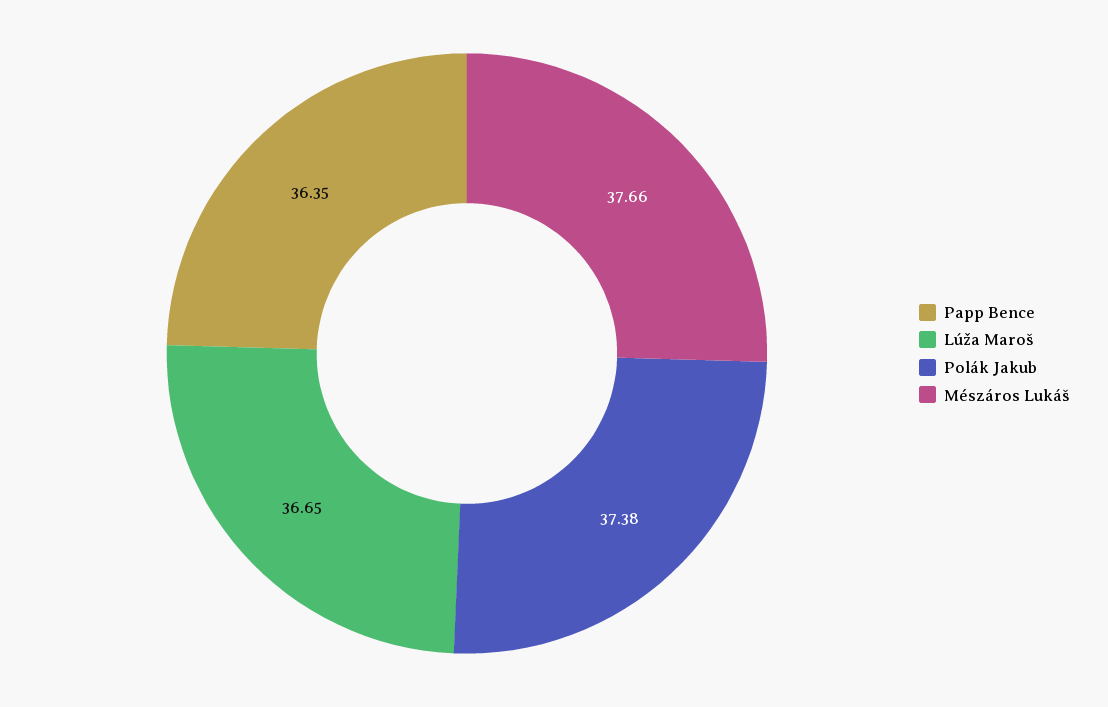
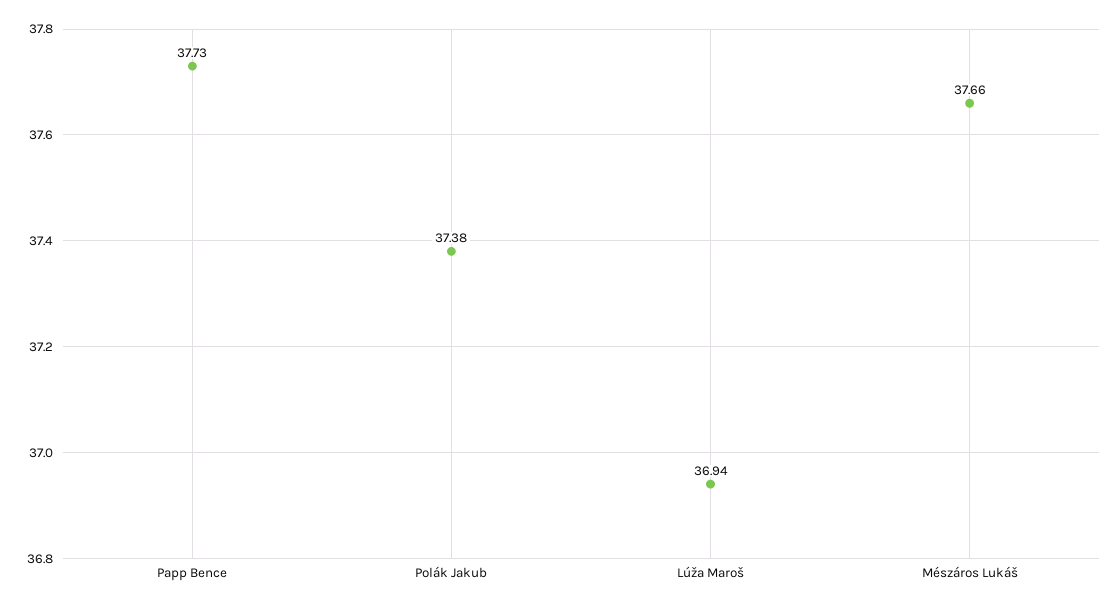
  {
-   "Papp Bence": 36.35,
+   "Papp Bence": 37.73,
-   "Lúža Maroš": 36.65,
+   "Lúža Maroš": 36.94,
    "Polák Jakub": 37.38,
    "Mészáros Lukáš": 37.66
  }

